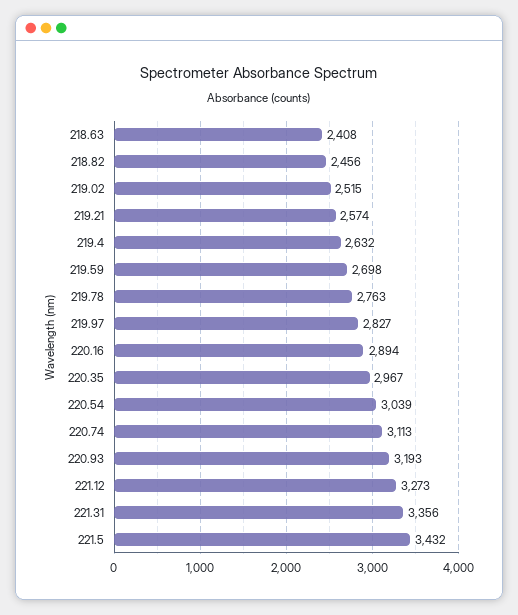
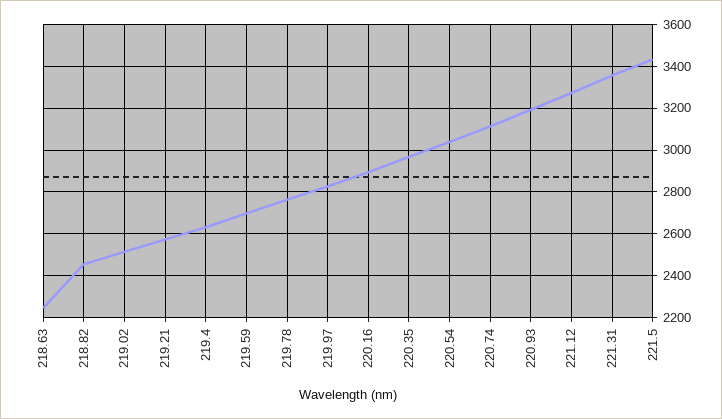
  {
-   "218.63": 2408,
+   "218.63": 2250,
    "218.82": 2456,
    "219.02": 2515,
    "219.21": 2574,
    "219.4": 2632,
    "219.59": 2698,
    "219.78": 2763,
    "219.97": 2827,
    "220.16": 2894,
    "220.35": 2967,
    "220.54": 3039,
    "220.74": 3113,
    "220.93": 3193,
    "221.12": 3273,
    "221.31": 3356,
    "221.5": 3432
  }

